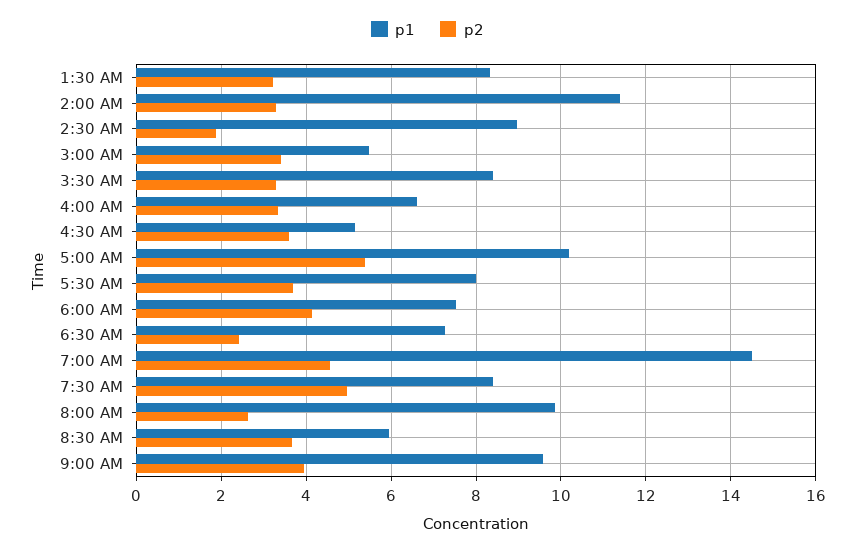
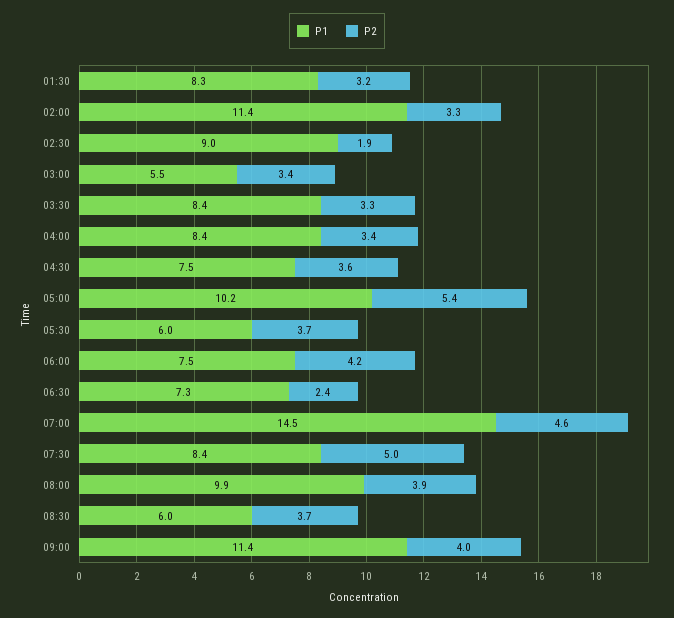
  {
    "p1": {
      "1:30 AM": 8.3,
      "2:00 AM": 11.4,
      "2:30 AM": 9,
      "3:00 AM": 5.5,
      "3:30 AM": 8.4,
-     "4:00 AM": 6.6,
+     "4:00 AM": 8.4,
-     "4:30 AM": 5.2,
+     "4:30 AM": 7.5,
      "5:00 AM": 10.2,
-     "5:30 AM": 8,
+     "5:30 AM": 6,
      "6:00 AM": 7.5,
      "6:30 AM": 7.3,
      "7:00 AM": 14.5,
      "7:30 AM": 8.4,
      "8:00 AM": 9.9,
      "8:30 AM": 6,
-     "9:00 AM": 9.6
+     "9:00 AM": 11.4
    },
    "p2": {
      "1:30 AM": 3.2,
      "2:00 AM": 3.3,
      "2:30 AM": 1.9,
      "3:00 AM": 3.4,
      "3:30 AM": 3.3,
      "4:00 AM": 3.4,
      "4:30 AM": 3.6,
      "5:00 AM": 5.4,
      "5:30 AM": 3.7,
      "6:00 AM": 4.2,
      "6:30 AM": 2.4,
      "7:00 AM": 4.6,
      "7:30 AM": 5,
-     "8:00 AM": 2.6,
+     "8:00 AM": 3.9,
      "8:30 AM": 3.7,
      "9:00 AM": 4
    }
  }

